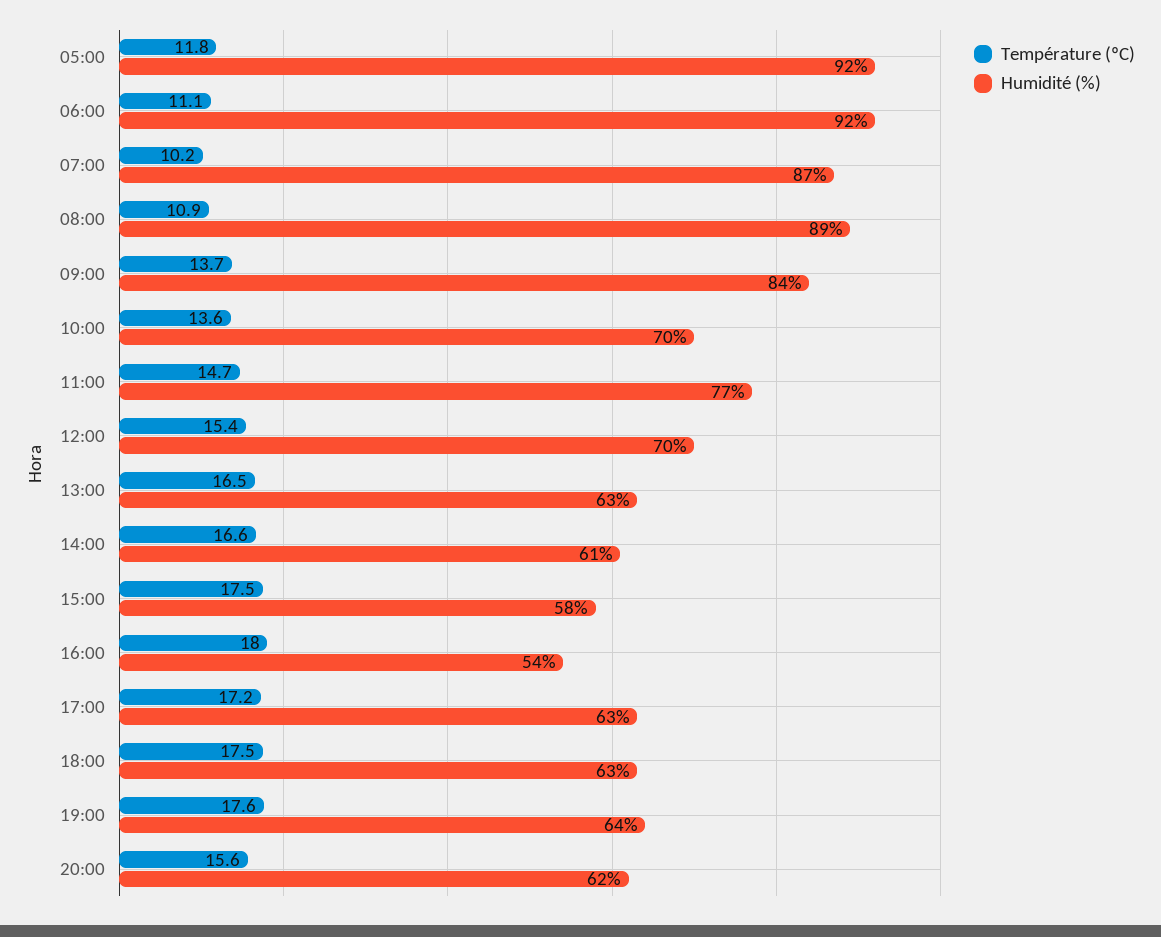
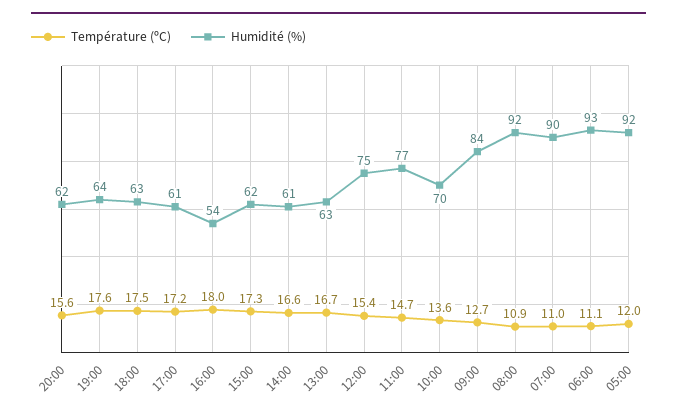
  {
    "Température (ºC)": {
-     "05:00": 11.8,
+     "05:00": 12,
      "06:00": 11.1,
-     "07:00": 10.2,
+     "07:00": 11,
      "08:00": 10.9,
-     "09:00": 13.7,
+     "09:00": 12.7,
      "10:00": 13.6,
      "11:00": 14.7,
      "12:00": 15.4,
-     "13:00": 16.5,
+     "13:00": 16.7,
      "14:00": 16.6,
-     "15:00": 17.5,
+     "15:00": 17.3,
      "16:00": 18,
      "17:00": 17.2,
      "18:00": 17.5,
      "19:00": 17.6,
      "20:00": 15.6
    },
    "Humidité (%)": {
      "05:00": 92,
-     "06:00": 92,
+     "06:00": 93,
-     "07:00": 87,
+     "07:00": 90,
-     "08:00": 89,
+     "08:00": 92,
      "09:00": 84,
      "10:00": 70,
      "11:00": 77,
-     "12:00": 70,
+     "12:00": 75,
      "13:00": 63,
      "14:00": 61,
-     "15:00": 58,
+     "15:00": 62,
      "16:00": 54,
-     "17:00": 63,
+     "17:00": 61,
      "18:00": 63,
      "19:00": 64,
      "20:00": 62
    }
  }

